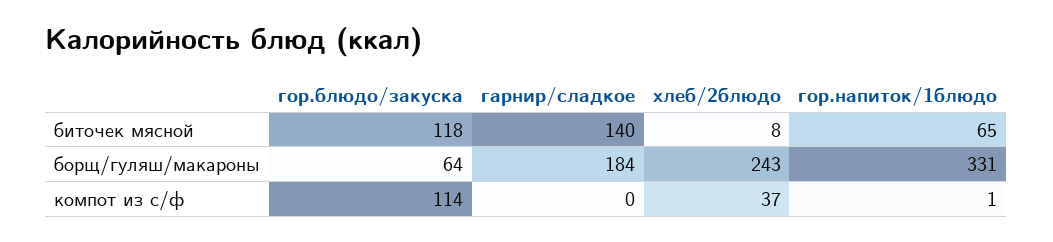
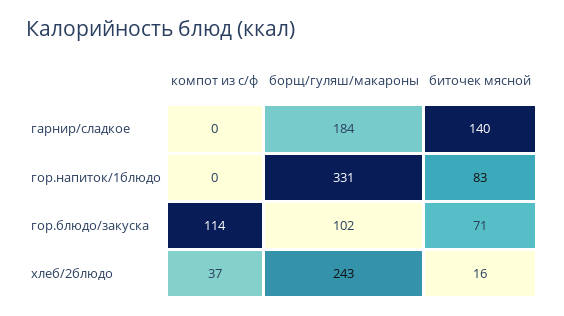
  {
    "гор.блюдо/закуска": {
-     "биточек мясной": 118,
+     "биточек мясной": 71,
-     "борщ/гуляш/макароны": 64,
+     "борщ/гуляш/макароны": 102,
      "компот из с/ф": 114
    },
    "гарнир/сладкое": {
      "биточек мясной": 140,
      "борщ/гуляш/макароны": 184,
      "компот из с/ф": 0
    },
    "хлеб/2блюдо": {
-     "биточек мясной": 8,
+     "биточек мясной": 16,
      "борщ/гуляш/макароны": 243,
      "компот из с/ф": 37
    },
    "гор.напиток/1блюдо": {
-     "биточек мясной": 65,
+     "биточек мясной": 83,
      "борщ/гуляш/макароны": 331,
-     "компот из с/ф": 1
+     "компот из с/ф": 0
    }
  }

